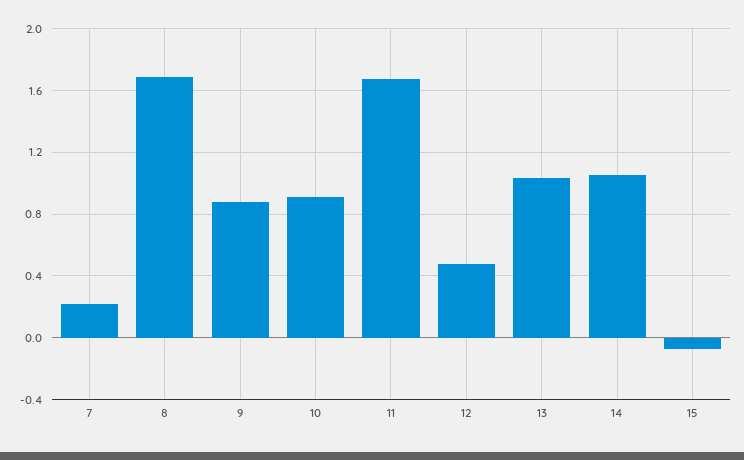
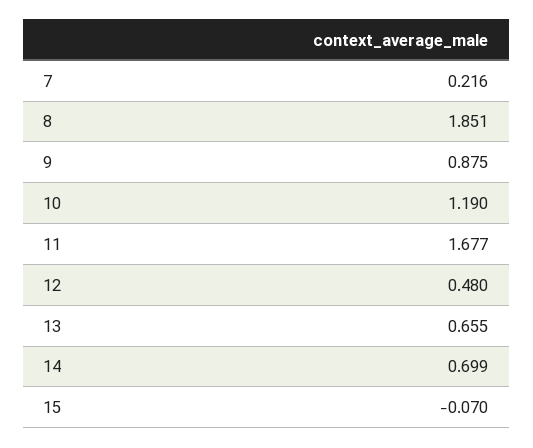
  {
    "7": 0.216,
-   "8": 1.7,
+   "8": 1.851,
    "9": 0.875,
-   "10": 0.9,
+   "10": 1.19,
    "11": 1.677,
    "12": 0.48,
-   "13": 1.05,
+   "13": 0.655,
-   "14": 1.05,
+   "14": 0.699,
    "15": -0.07
  }

